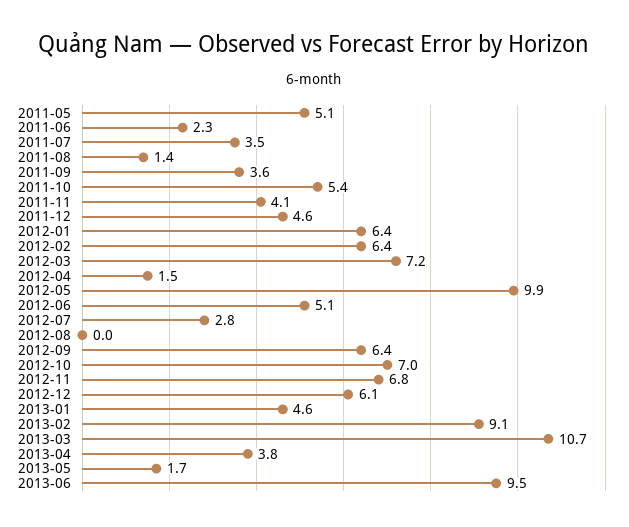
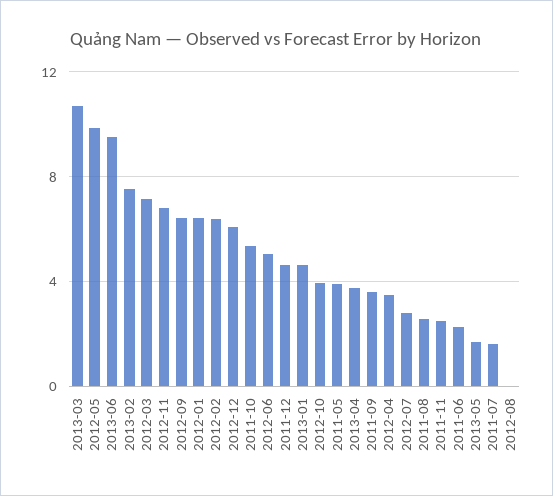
  {
-   "2011-05": 5.1,
+   "2011-05": 4,
    "2011-06": 2.3,
-   "2011-07": 3.5,
+   "2011-07": 1.5,
-   "2011-08": 1.4,
+   "2011-08": 2.5,
    "2011-09": 3.6,
    "2011-10": 5.4,
-   "2011-11": 4.1,
+   "2011-11": 2.5,
    "2011-12": 4.6,
    "2012-01": 6.4,
    "2012-02": 6.4,
    "2012-03": 7.2,
-   "2012-04": 1.5,
+   "2012-04": 3.5,
    "2012-05": 9.9,
    "2012-06": 5.1,
    "2012-07": 2.8,
    "2012-08": 0,
    "2012-09": 6.4,
-   "2012-10": 7,
+   "2012-10": 4,
    "2012-11": 6.8,
    "2012-12": 6.1,
    "2013-01": 4.6,
-   "2013-02": 9.1,
+   "2013-02": 7.5,
    "2013-03": 10.7,
    "2013-04": 3.8,
    "2013-05": 1.7,
    "2013-06": 9.5
  }

